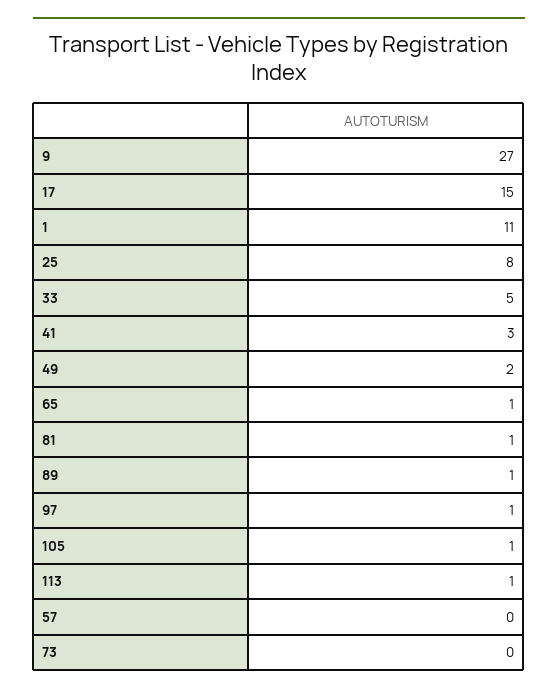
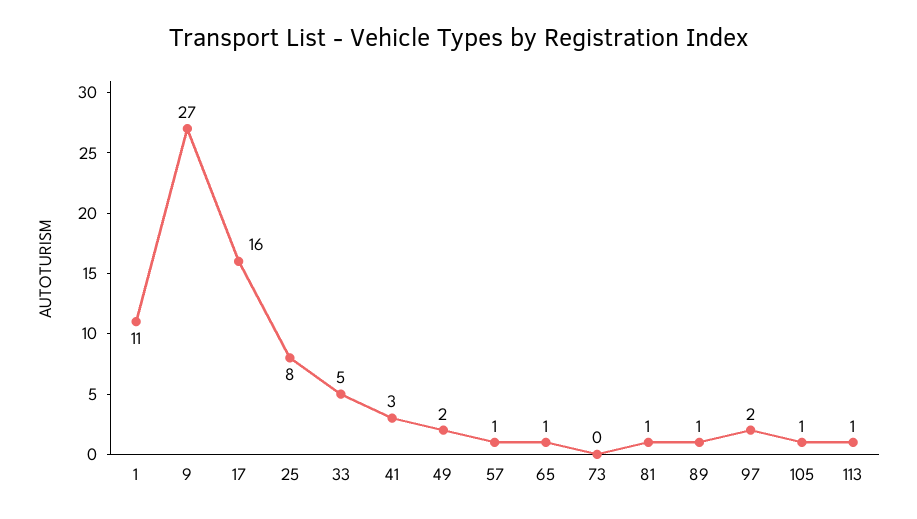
  {
    "9": 27,
-   "17": 15,
+   "17": 16,
    "1": 11,
    "25": 8,
    "33": 5,
    "41": 3,
    "49": 2,
    "65": 1,
    "81": 1,
    "89": 1,
-   "97": 1,
+   "97": 2,
    "105": 1,
    "113": 1,
-   "57": 0,
+   "57": 1,
    "73": 0
  }

